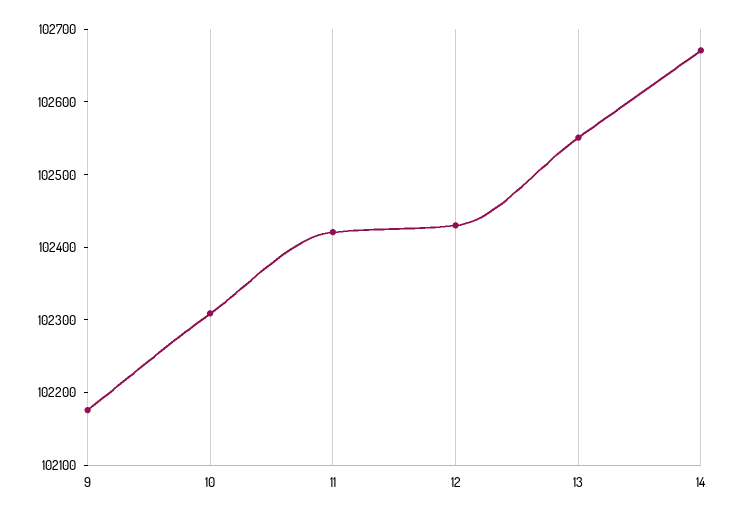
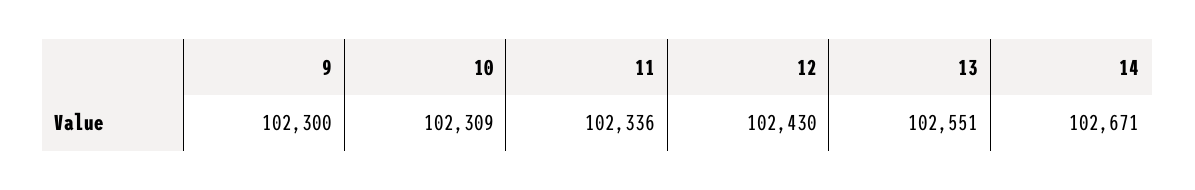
  {
-   "9": 102180,
+   "9": 102300,
    "10": 102309,
-   "11": 102420,
+   "11": 102336,
    "12": 102430,
    "13": 102551,
    "14": 102671
  }

